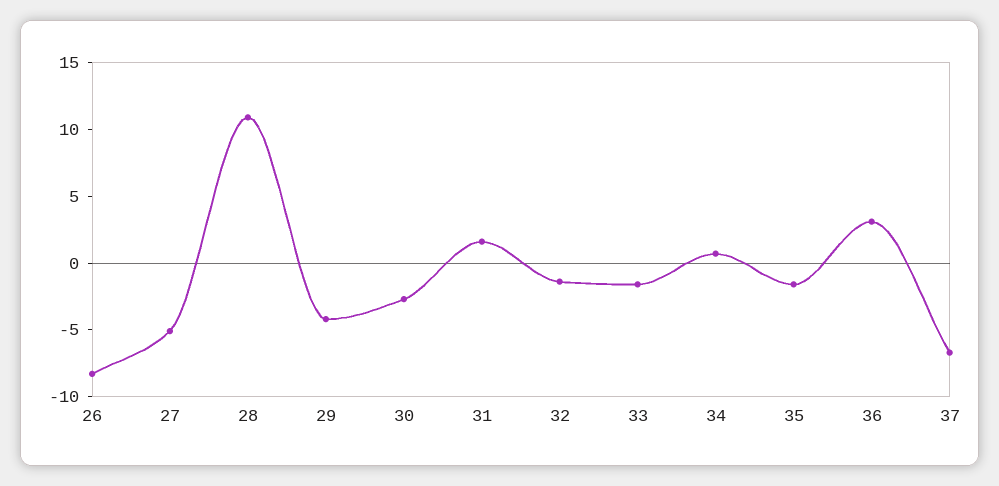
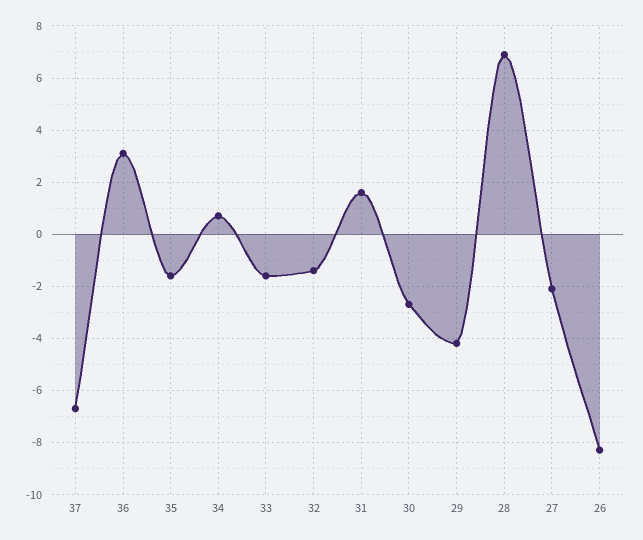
  {
    "26": -8.5,
-   "27": -5,
+   "27": -2,
-   "28": 11,
+   "28": 7,
    "29": -4,
    "30": -2.5,
    "31": 1.5,
    "32": -1.5,
    "33": -1.5,
    "34": 0.5,
    "35": -1.5,
    "36": 3,
    "37": -6.5
  }

